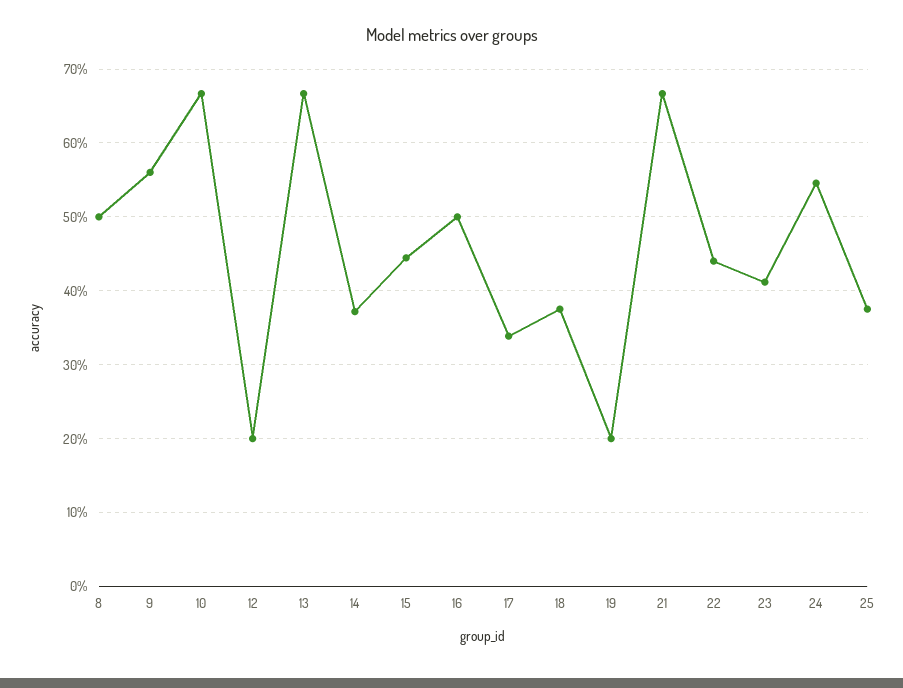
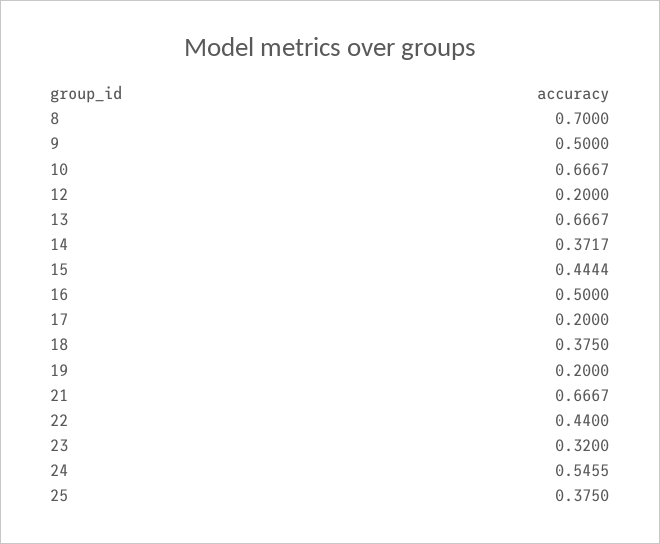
  {
-   "8": 0.5,
+   "8": 0.7,
-   "9": 0.56,
+   "9": 0.5,
    "10": 0.6667,
    "12": 0.2,
    "13": 0.6667,
    "14": 0.3717,
    "15": 0.4444,
    "16": 0.5,
-   "17": 0.34,
+   "17": 0.2,
    "18": 0.375,
    "19": 0.2,
    "21": 0.6667,
    "22": 0.44,
-   "23": 0.41,
+   "23": 0.32,
    "24": 0.5455,
    "25": 0.375
  }

